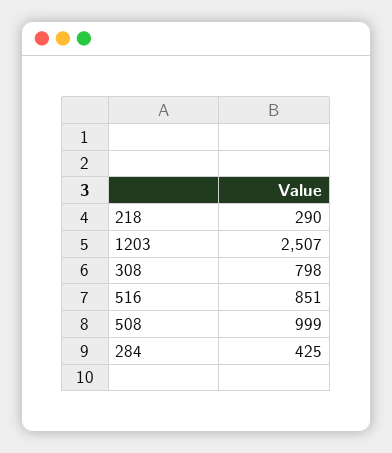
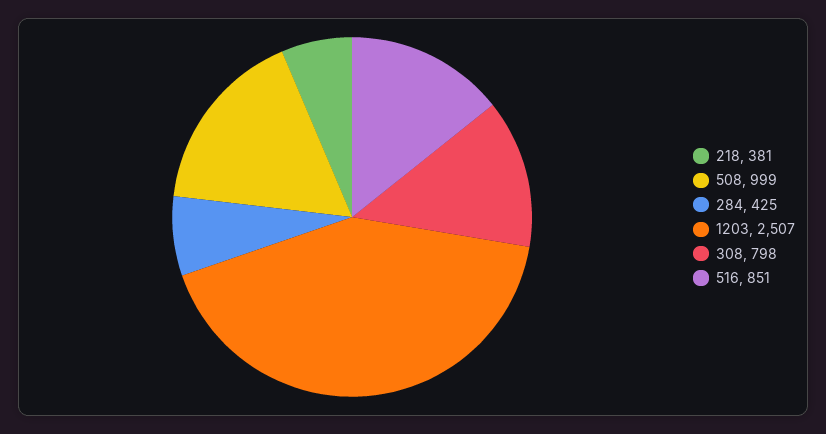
  {
-   "218": 290,
+   "218": 381,
    "1203": 2507,
    "308": 798,
    "516": 851,
    "508": 999,
    "284": 425
  }

